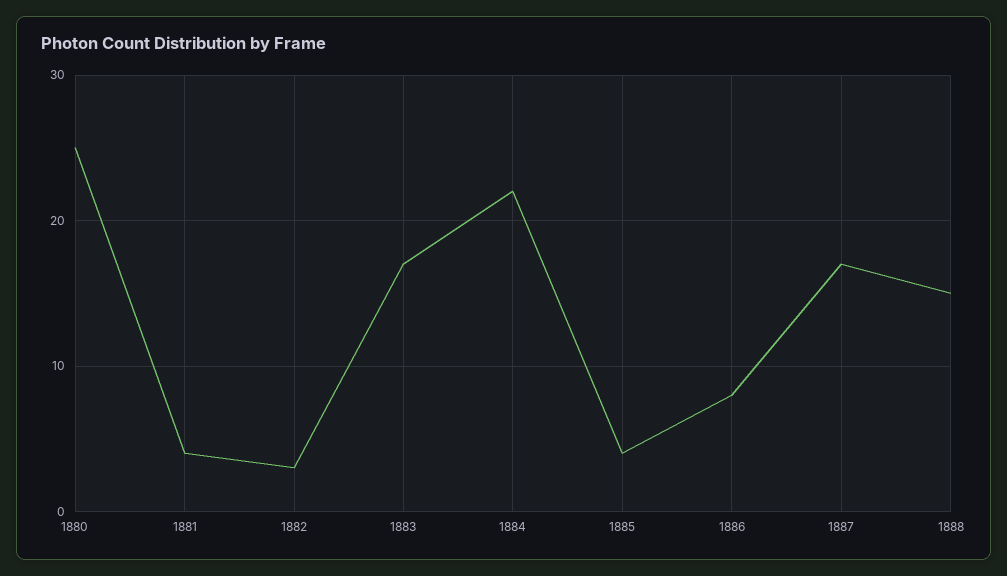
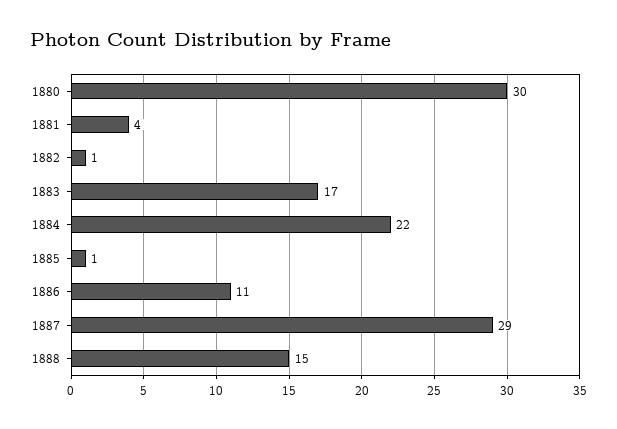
  {
-   "1880": 25,
+   "1880": 30,
    "1881": 4,
-   "1882": 3,
+   "1882": 1,
    "1883": 17,
    "1884": 22,
-   "1885": 4,
+   "1885": 1,
-   "1886": 8,
+   "1886": 11,
-   "1887": 17,
+   "1887": 29,
    "1888": 15
  }

